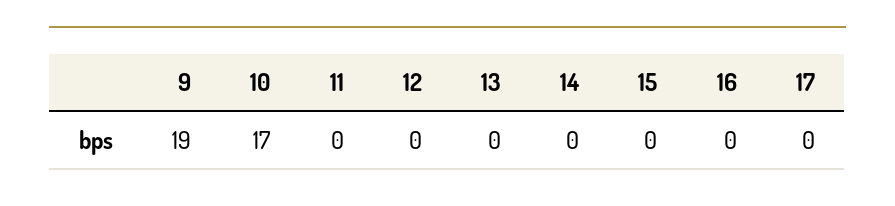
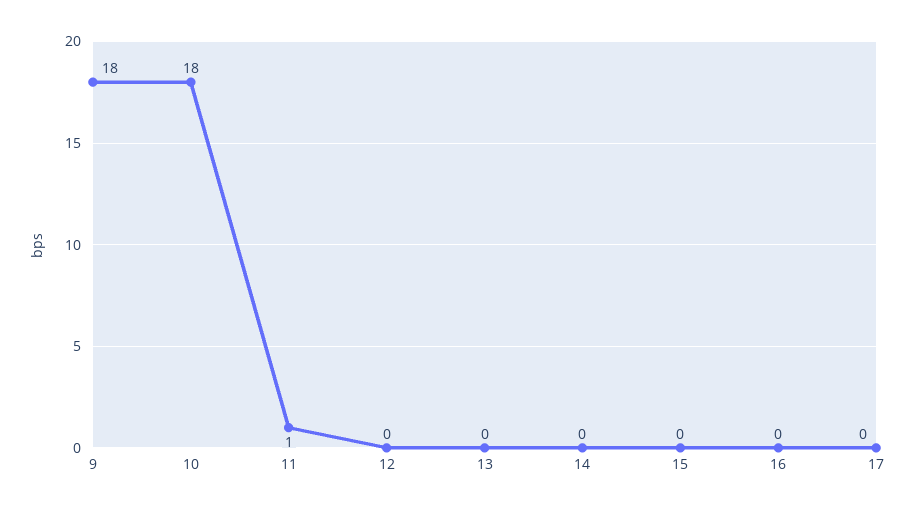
  {
-   "9": 19,
+   "9": 18,
-   "10": 17,
+   "10": 18,
-   "11": 0,
+   "11": 1,
    "12": 0,
    "13": 0,
    "14": 0,
    "15": 0,
    "16": 0,
    "17": 0
  }

